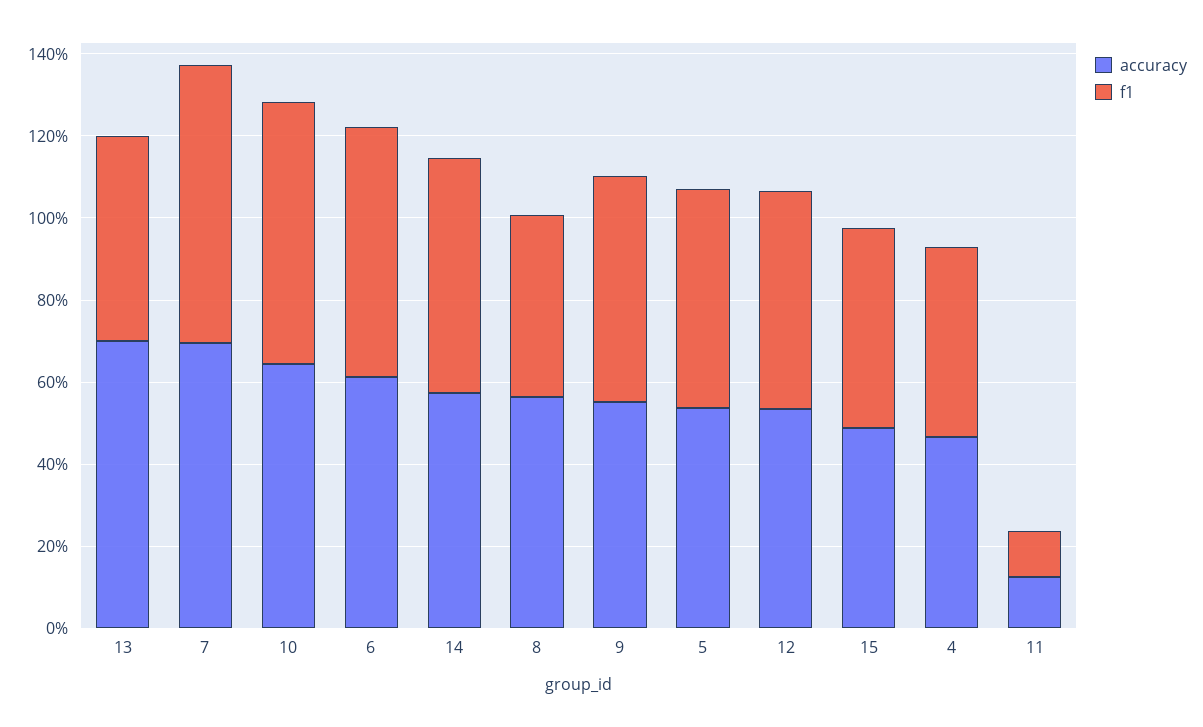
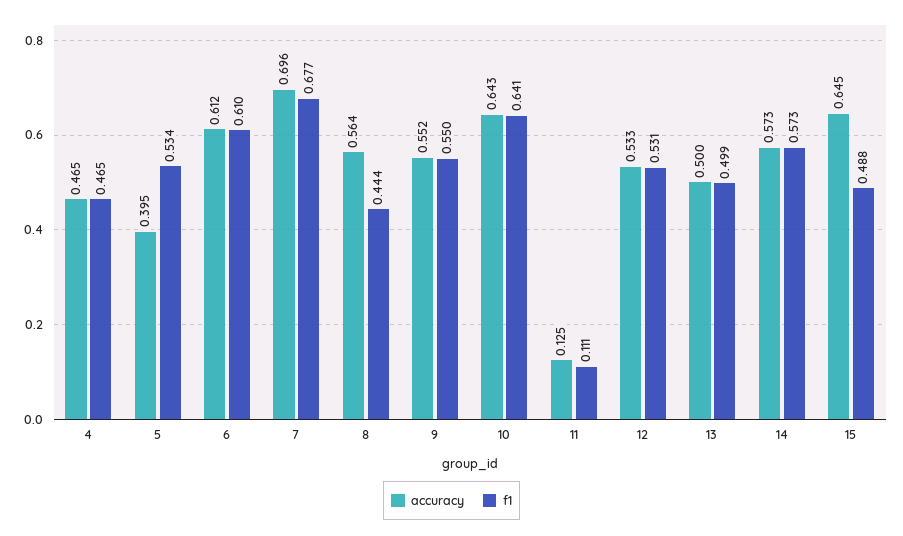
  {
    "accuracy": {
-     "13": 0.7,
+     "13": 0.5,
      "7": 0.696,
      "10": 0.643,
      "6": 0.612,
      "14": 0.573,
      "8": 0.564,
      "9": 0.552,
-     "5": 0.55,
+     "5": 0.395,
      "12": 0.533,
-     "15": 0.5,
+     "15": 0.645,
      "4": 0.465,
      "11": 0.125
    },
    "f1": {
      "13": 0.499,
      "7": 0.677,
      "10": 0.641,
      "6": 0.61,
      "14": 0.573,
      "8": 0.444,
      "9": 0.55,
      "5": 0.534,
      "12": 0.531,
      "15": 0.488,
      "4": 0.465,
      "11": 0.111
    }
  }

